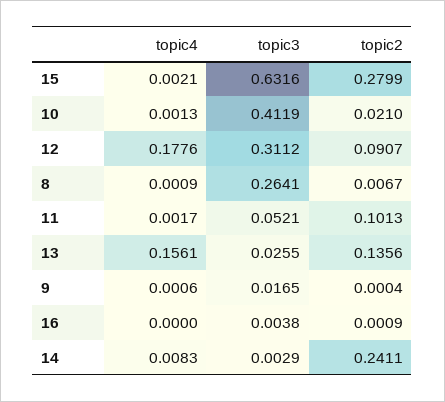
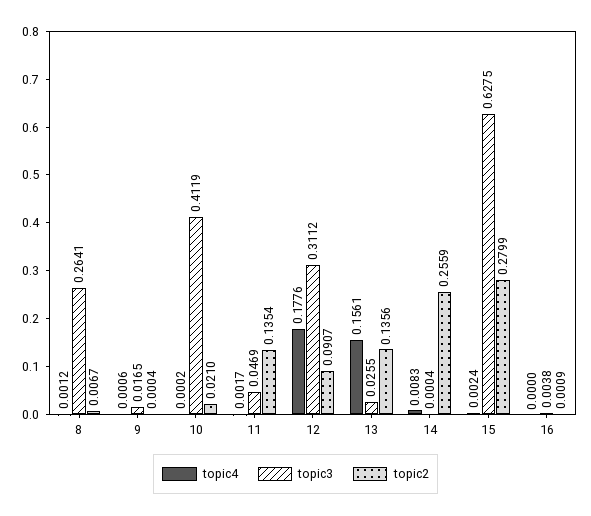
  {
    "topic4": {
-     "15": 0.0021,
+     "15": 0.0024,
-     "10": 0.0013,
+     "10": 0.0002,
      "12": 0.1776,
-     "8": 0.0009,
+     "8": 0.0012,
      "11": 0.0017,
      "13": 0.1561,
      "9": 0.0006,
      "16": 0,
      "14": 0.0083
    },
    "topic3": {
-     "15": 0.6316,
+     "15": 0.6275,
      "10": 0.4119,
      "12": 0.3112,
      "8": 0.2641,
-     "11": 0.0521,
+     "11": 0.0469,
      "13": 0.0255,
      "9": 0.0165,
      "16": 0.0038,
-     "14": 0.0029
+     "14": 0.0004
    },
    "topic2": {
      "15": 0.2799,
      "10": 0.021,
      "12": 0.0907,
      "8": 0.0067,
-     "11": 0.1013,
+     "11": 0.1354,
      "13": 0.1356,
      "9": 0.0004,
      "16": 0.0009,
-     "14": 0.2411
+     "14": 0.2559
    }
  }

